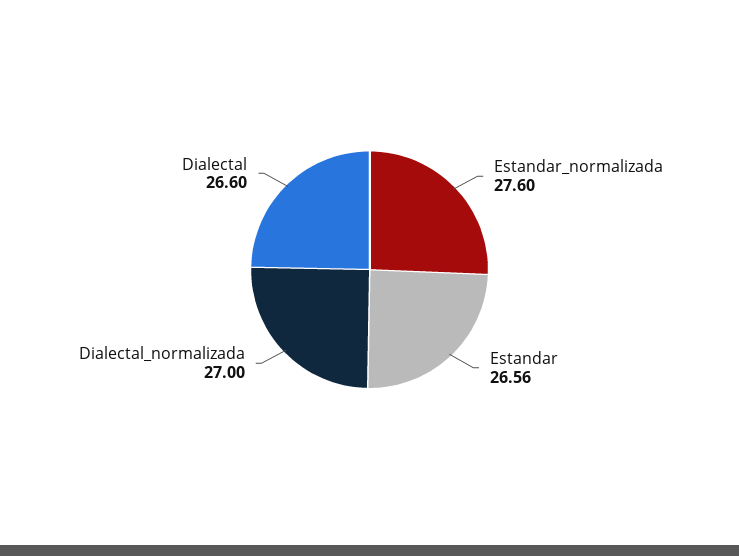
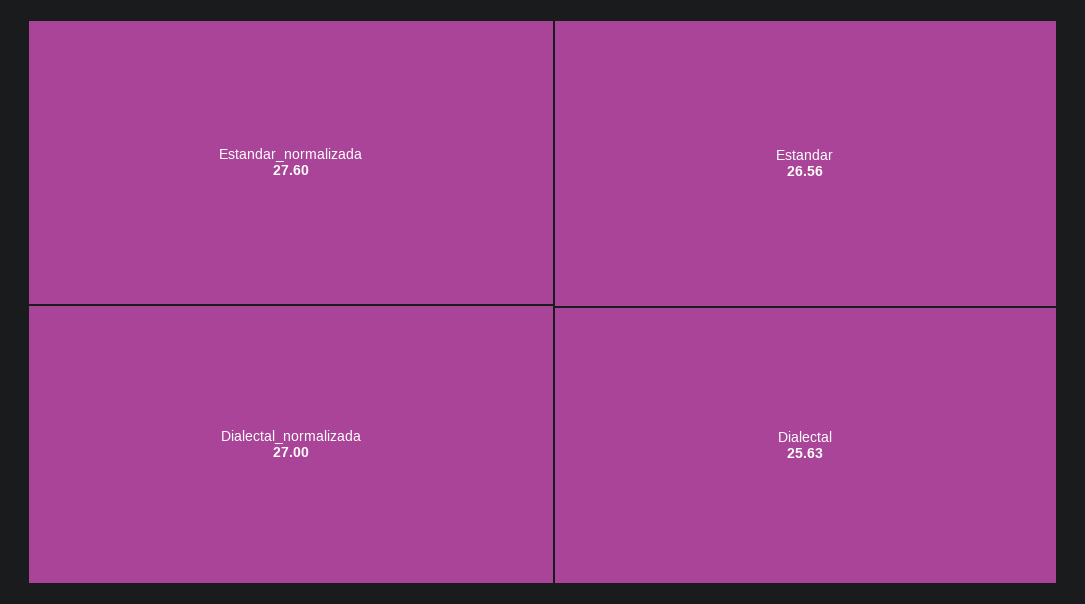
  {
    "Estandar_normalizada": 27.6,
    "Estandar": 26.56,
    "Dialectal_normalizada": 27,
-   "Dialectal": 26.6
+   "Dialectal": 25.63
  }

